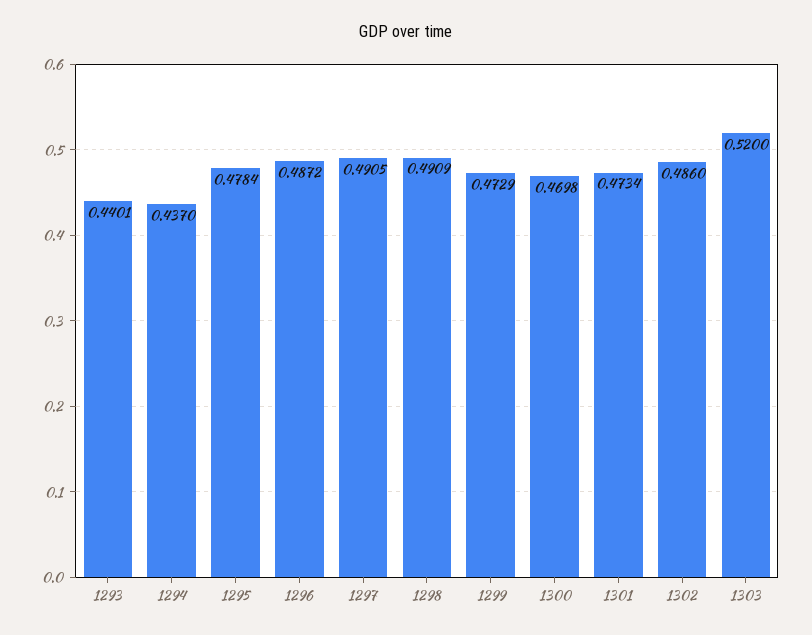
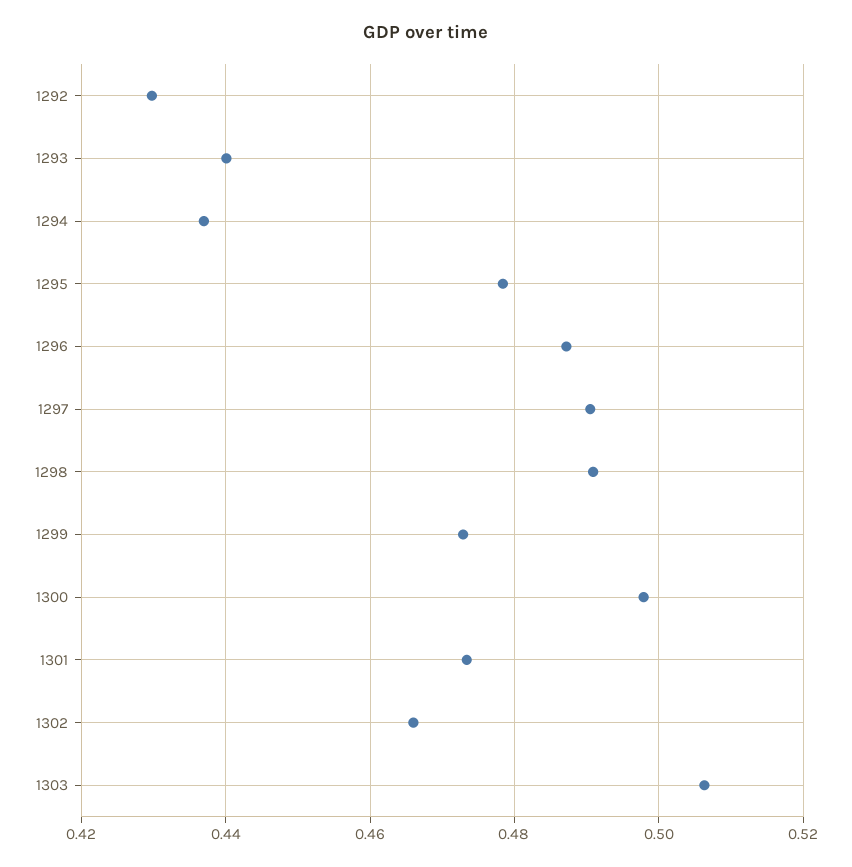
  {
    "1293": 0.4401,
    "1294": 0.437,
    "1295": 0.4784,
    "1296": 0.4872,
    "1297": 0.4905,
    "1298": 0.4909,
    "1299": 0.4729,
-   "1300": 0.4698,
+   "1300": 0.498,
    "1301": 0.4734,
-   "1302": 0.486,
+   "1302": 0.466,
-   "1303": 0.52
+   "1303": 0.506,
+   "1292": 0.43
  }

